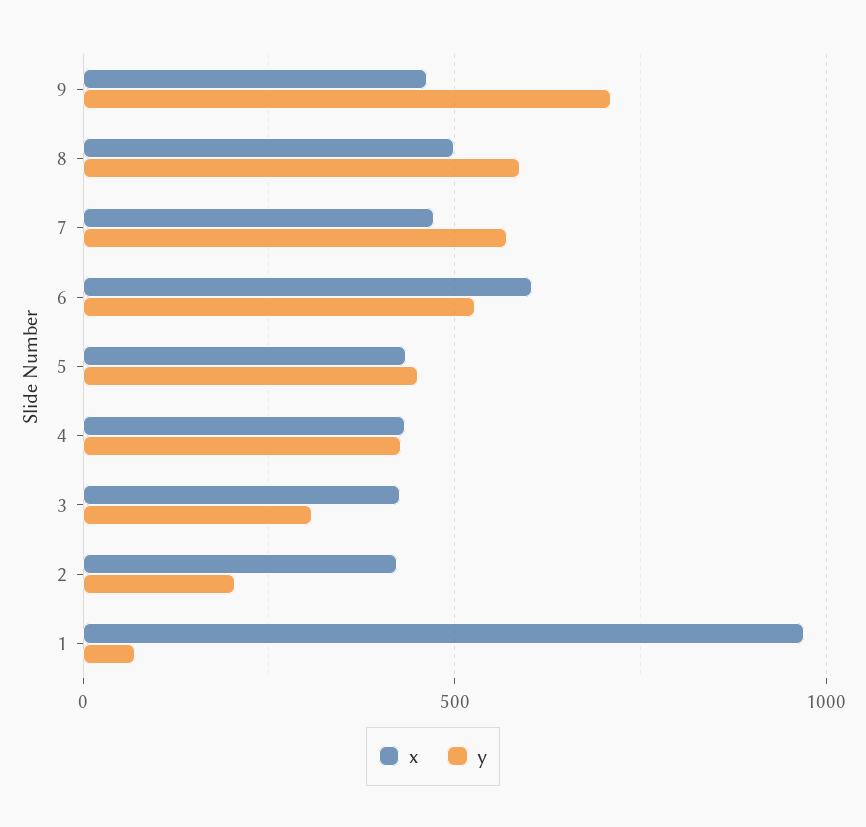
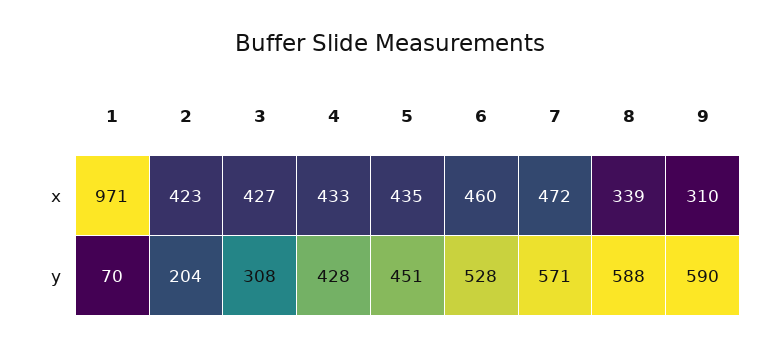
  {
    "x": {
-     "9": 450,
+     "9": 310,
-     "8": 500,
+     "8": 339,
      "7": 472,
-     "6": 600,
+     "6": 460,
      "5": 435,
      "4": 433,
      "3": 427,
      "2": 423,
      "1": 971
    },
    "y": {
-     "9": 700,
+     "9": 590,
      "8": 588,
      "7": 571,
      "6": 528,
      "5": 451,
      "4": 428,
      "3": 308,
      "2": 204,
      "1": 70
    }
  }

